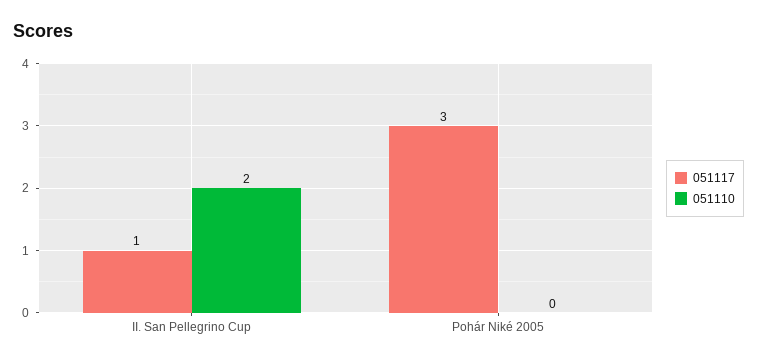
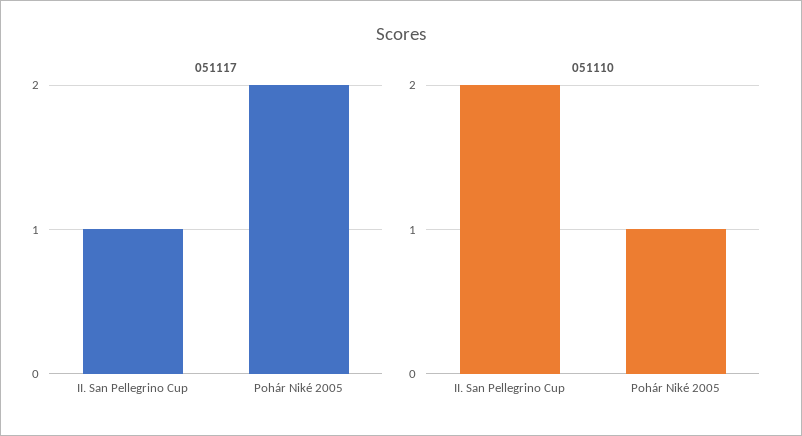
  {
    "051117": {
      "II. San Pellegrino Cup": 1,
-     "Pohár Niké 2005": 3
+     "Pohár Niké 2005": 2
    },
    "051110": {
      "II. San Pellegrino Cup": 2,
-     "Pohár Niké 2005": 0
+     "Pohár Niké 2005": 1
    }
  }

